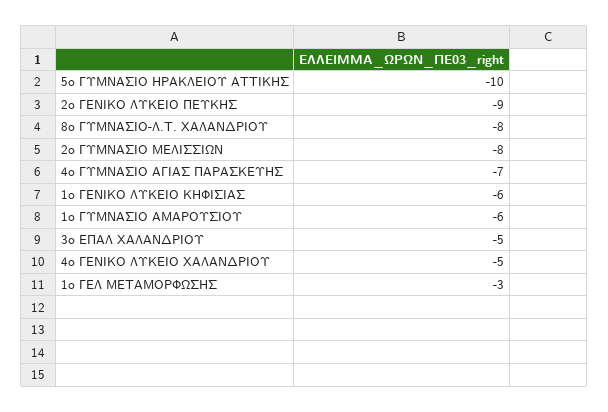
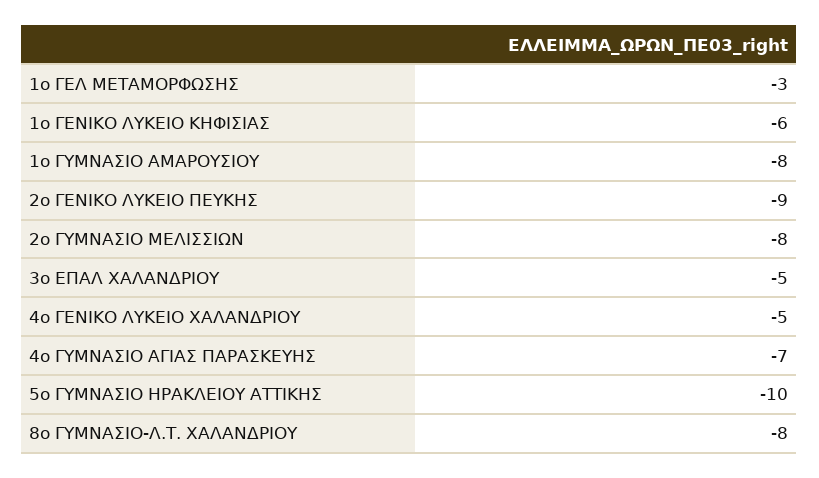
  {
    "5ο ΓΥΜΝΑΣΙΟ ΗΡΑΚΛΕΙΟΥ ΑΤΤΙΚΗΣ": -10,
    "2ο ΓΕΝΙΚΟ ΛΥΚΕΙΟ ΠΕΥΚΗΣ": -9,
    "8ο ΓΥΜΝΑΣΙΟ-Λ.Τ. ΧΑΛΑΝΔΡΙΟΥ": -8,
    "2ο ΓΥΜΝΑΣΙΟ ΜΕΛΙΣΣΙΩΝ": -8,
    "4ο ΓΥΜΝΑΣΙΟ ΑΓΙΑΣ ΠΑΡΑΣΚΕΥΗΣ": -7,
    "1ο ΓΕΝΙΚΟ ΛΥΚΕΙΟ ΚΗΦΙΣΙΑΣ": -6,
-   "1ο ΓΥΜΝΑΣΙΟ ΑΜΑΡΟΥΣΙΟΥ": -6,
+   "1ο ΓΥΜΝΑΣΙΟ ΑΜΑΡΟΥΣΙΟΥ": -8,
    "3ο ΕΠΑΛ ΧΑΛΑΝΔΡΙΟΥ": -5,
    "4ο ΓΕΝΙΚΟ ΛΥΚΕΙΟ ΧΑΛΑΝΔΡΙΟΥ": -5,
    "1ο ΓΕΛ ΜΕΤΑΜΟΡΦΩΣΗΣ": -3
  }

